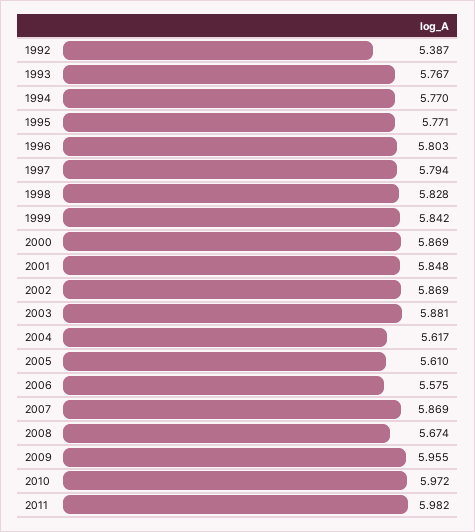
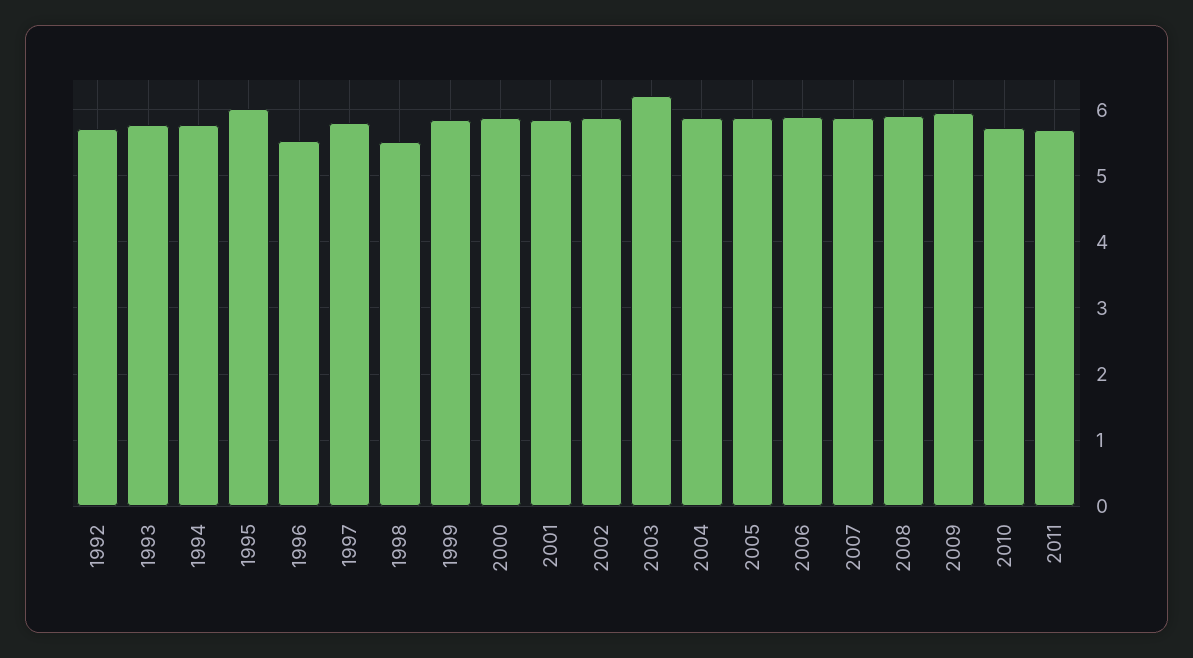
  {
-   "1992": 5.387,
+   "1992": 5.7,
    "1993": 5.767,
    "1994": 5.77,
-   "1995": 5.771,
+   "1995": 6,
-   "1996": 5.803,
+   "1996": 5.5,
    "1997": 5.794,
-   "1998": 5.828,
+   "1998": 5.5,
    "1999": 5.842,
    "2000": 5.869,
    "2001": 5.848,
    "2002": 5.869,
-   "2003": 5.881,
+   "2003": 6.2,
-   "2004": 5.617,
+   "2004": 5.9,
-   "2005": 5.61,
+   "2005": 5.9,
-   "2006": 5.575,
+   "2006": 5.9,
    "2007": 5.869,
-   "2008": 5.674,
+   "2008": 5.9,
    "2009": 5.955,
-   "2010": 5.972,
+   "2010": 5.7,
-   "2011": 5.982
+   "2011": 5.7
  }

